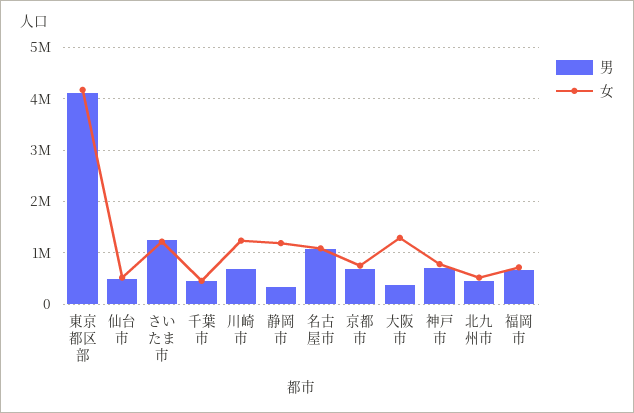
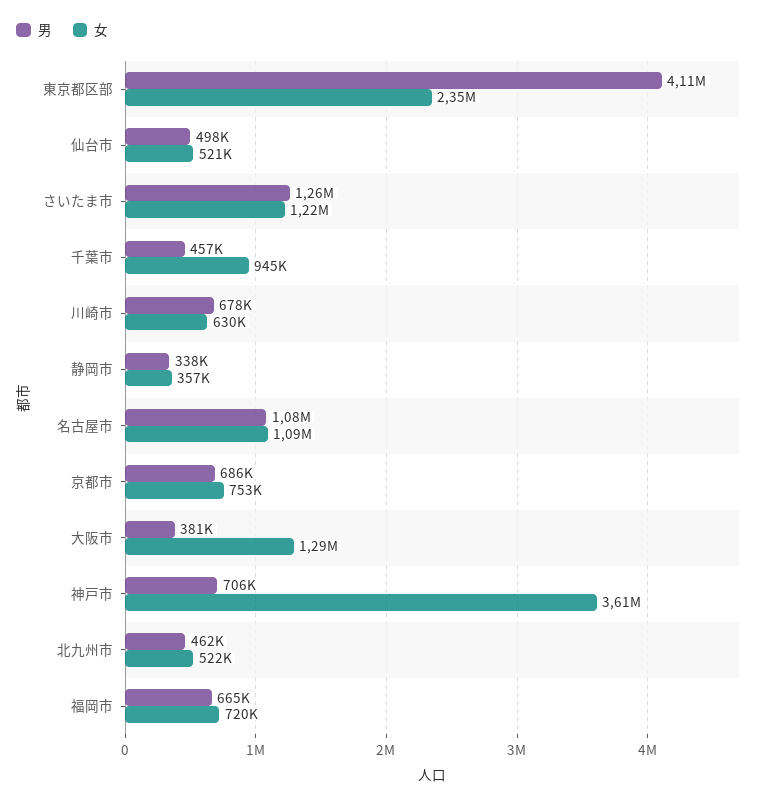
  {
    "男": {
      "東京都区部": 4110000,
      "仙台市": 498000,
      "さいたま市": 1260000,
      "千葉市": 457000,
      "川崎市": 678000,
      "静岡市": 338000,
      "名古屋市": 1080000,
      "京都市": 686000,
      "大阪市": 381000,
      "神戸市": 706000,
      "北九州市": 462000,
      "福岡市": 665000
    },
    "女": {
-     "東京都区部": 4200000,
+     "東京都区部": 2350000,
      "仙台市": 521000,
      "さいたま市": 1220000,
-     "千葉市": 400000,
+     "千葉市": 945000,
-     "川崎市": 1200000,
+     "川崎市": 630000,
-     "静岡市": 1200000,
+     "静岡市": 357000,
      "名古屋市": 1090000,
      "京都市": 753000,
      "大阪市": 1290000,
-     "神戸市": 800000,
+     "神戸市": 3610000,
      "北九州市": 522000,
      "福岡市": 720000
    }
  }

